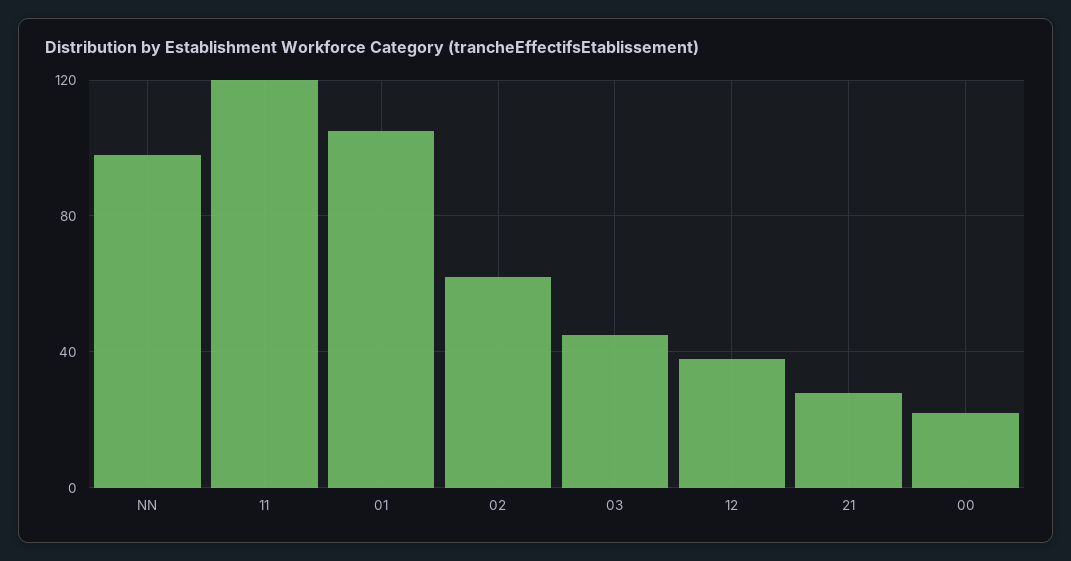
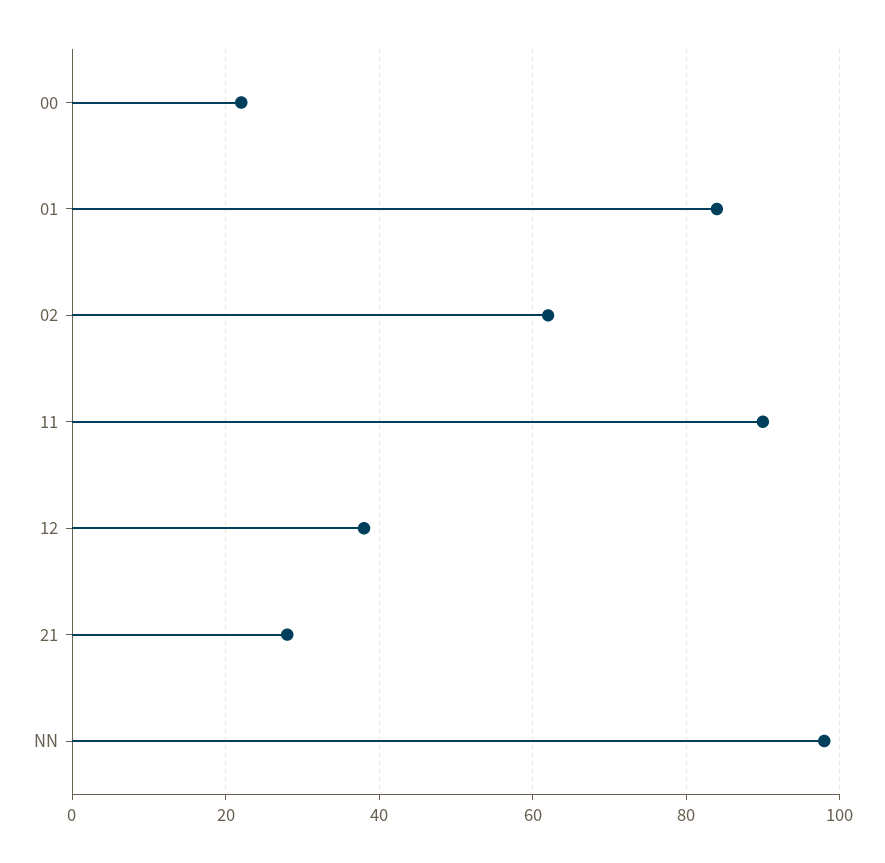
  {
    "NN": 100,
-   "11": 120,
+   "11": 90,
-   "01": 105,
+   "01": 85,
    "02": 60,
-   "03": 45,
    "12": 40,
    "21": 30,
    "00": 20
  }

